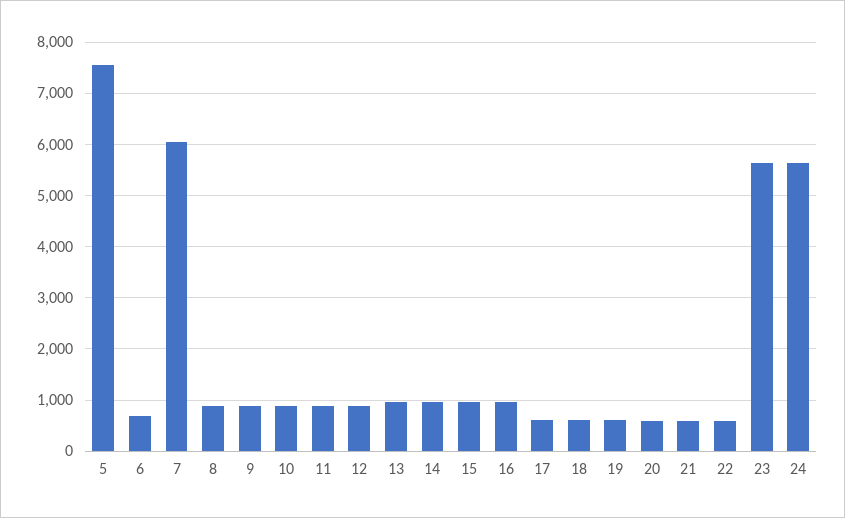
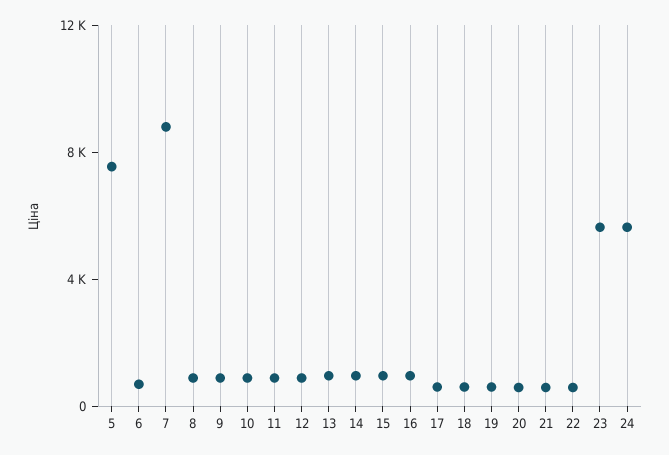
  {
    "5": 7600,
    "6": 600,
-   "7": 6000,
+   "7": 9000,
    "8": 800,
    "9": 800,
    "10": 800,
    "11": 800,
    "12": 800,
    "13": 1000,
    "14": 1000,
    "15": 1000,
    "16": 1000,
    "17": 600,
    "18": 600,
    "19": 600,
    "20": 600,
    "21": 600,
    "22": 600,
    "23": 5600,
    "24": 5600
  }

